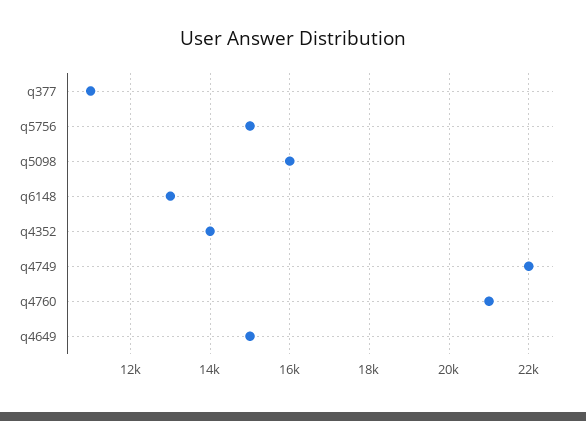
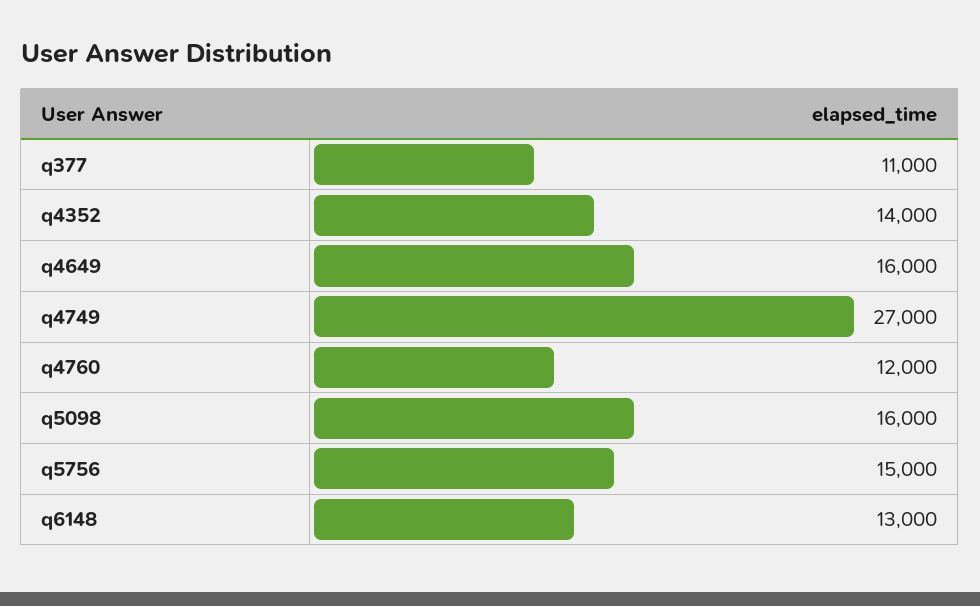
  {
    "q377": 11000,
    "q5756": 15000,
    "q5098": 16000,
    "q6148": 13000,
    "q4352": 14000,
-   "q4749": 22000,
+   "q4749": 27000,
-   "q4760": 21000,
+   "q4760": 12000,
-   "q4649": 15000
+   "q4649": 16000
  }

